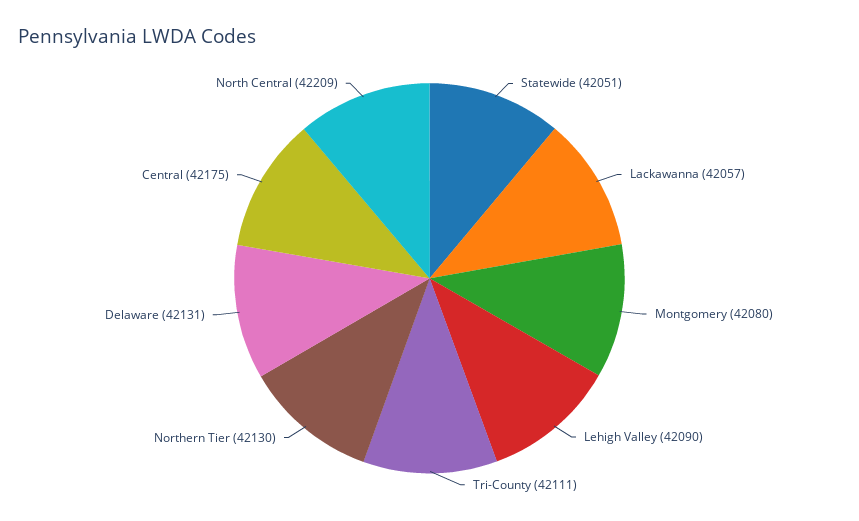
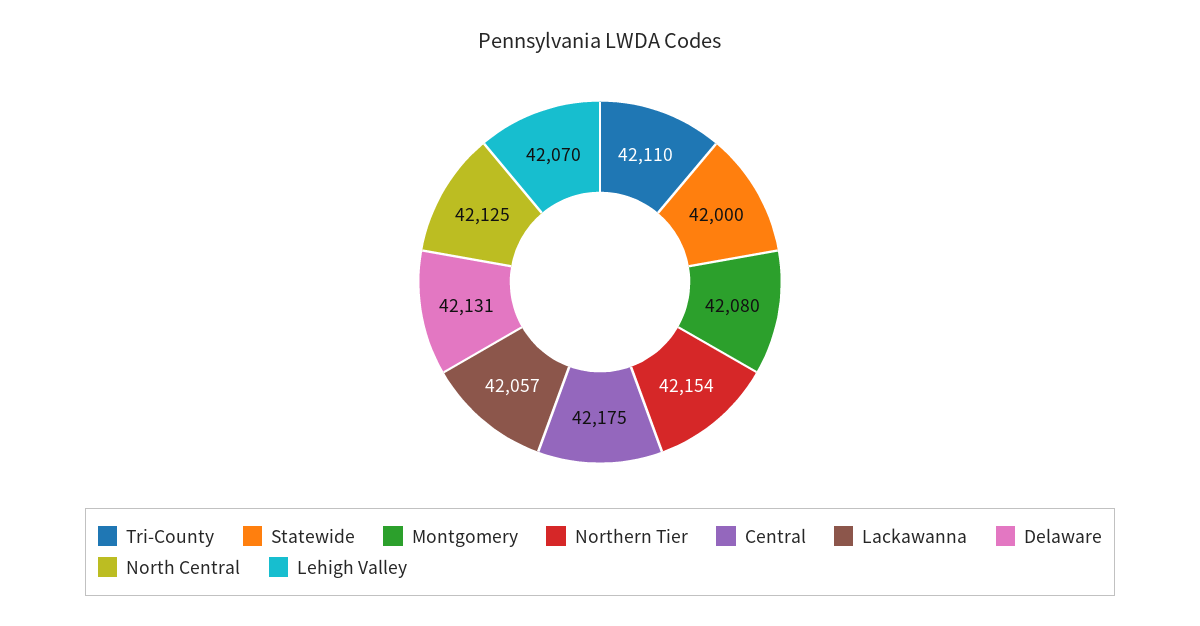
  {
-   "Statewide": 42051,
+   "Statewide": 42000,
    "Lackawanna": 42057,
    "Montgomery": 42080,
-   "Lehigh Valley": 42090,
+   "Lehigh Valley": 42070,
-   "Tri-County": 42111,
+   "Tri-County": 42110,
-   "Northern Tier": 42130,
+   "Northern Tier": 42154,
    "Delaware": 42131,
    "Central": 42175,
-   "North Central": 42209
+   "North Central": 42125
  }

